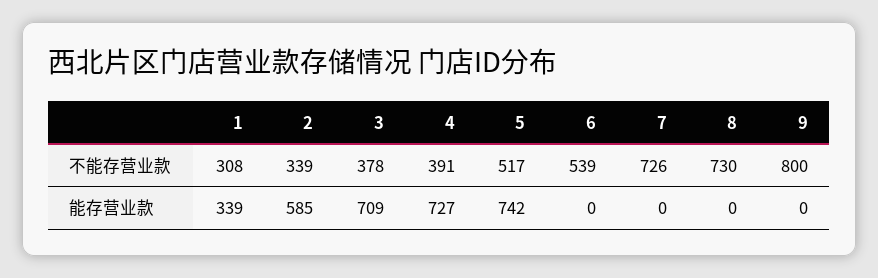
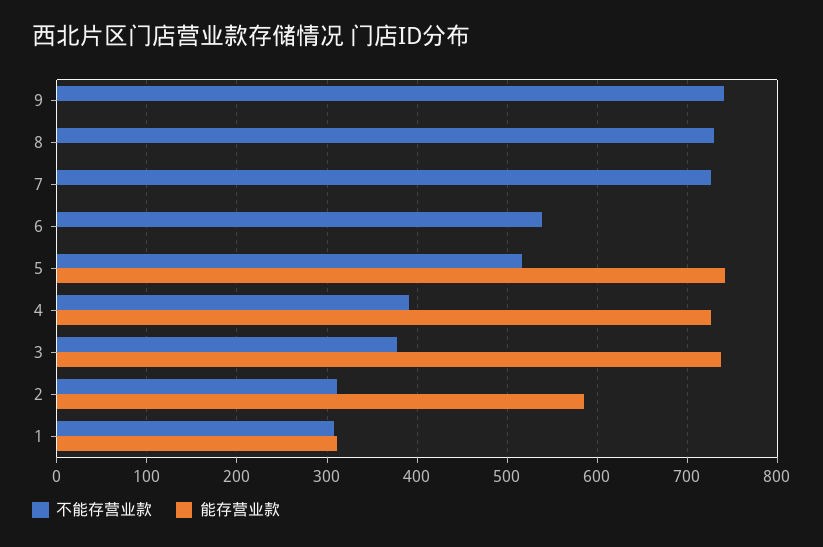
  {
    "不能存营业款": {
      "1": 308,
-     "2": 339,
+     "2": 310,
      "3": 378,
      "4": 391,
      "5": 517,
      "6": 539,
      "7": 726,
      "8": 730,
-     "9": 800
+     "9": 740
    },
    "能存营业款": {
-     "1": 339,
+     "1": 310,
      "2": 585,
-     "3": 709,
+     "3": 740,
      "4": 727,
      "5": 742,
      "6": 0,
      "7": 0,
      "8": 0,
      "9": 0
    }
  }

